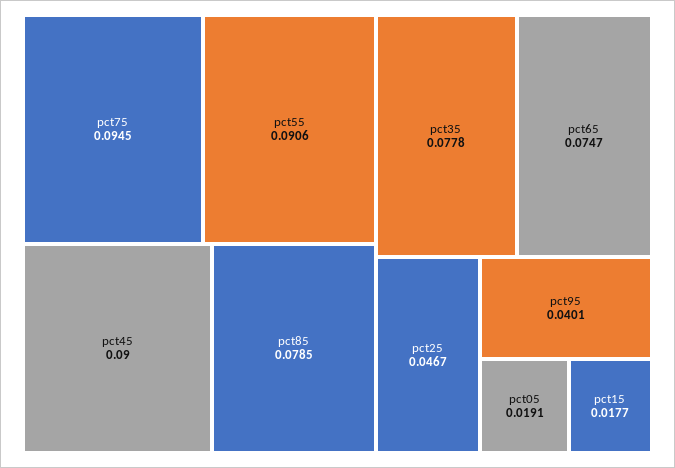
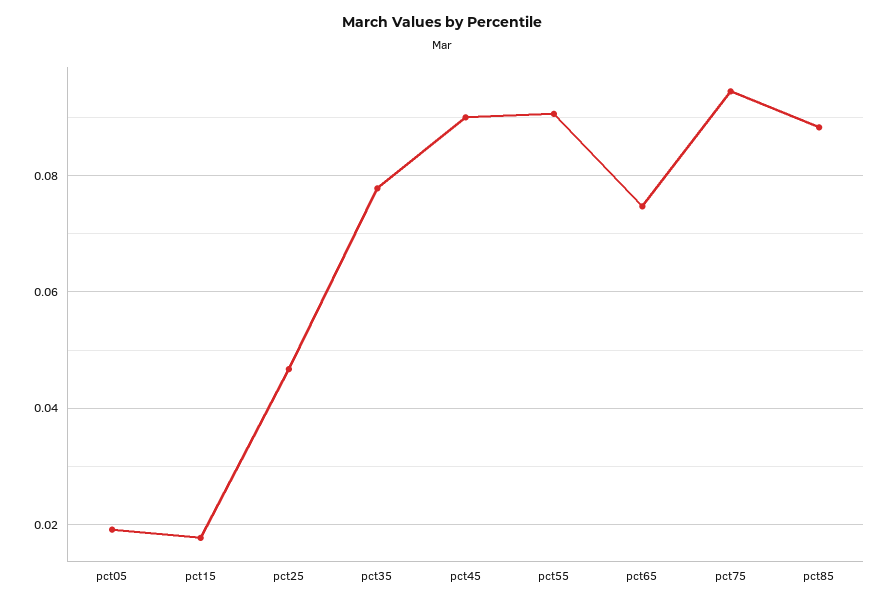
  {
    "pct75": 0.0945,
    "pct55": 0.0906,
    "pct45": 0.09,
-   "pct85": 0.0785,
+   "pct85": 0.088,
    "pct35": 0.0778,
    "pct65": 0.0747,
    "pct25": 0.0467,
-   "pct95": 0.0401,
    "pct05": 0.0191,
    "pct15": 0.0177
  }

